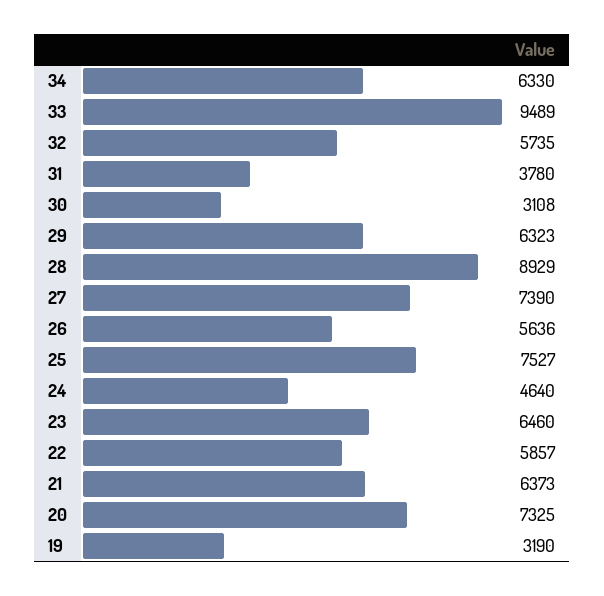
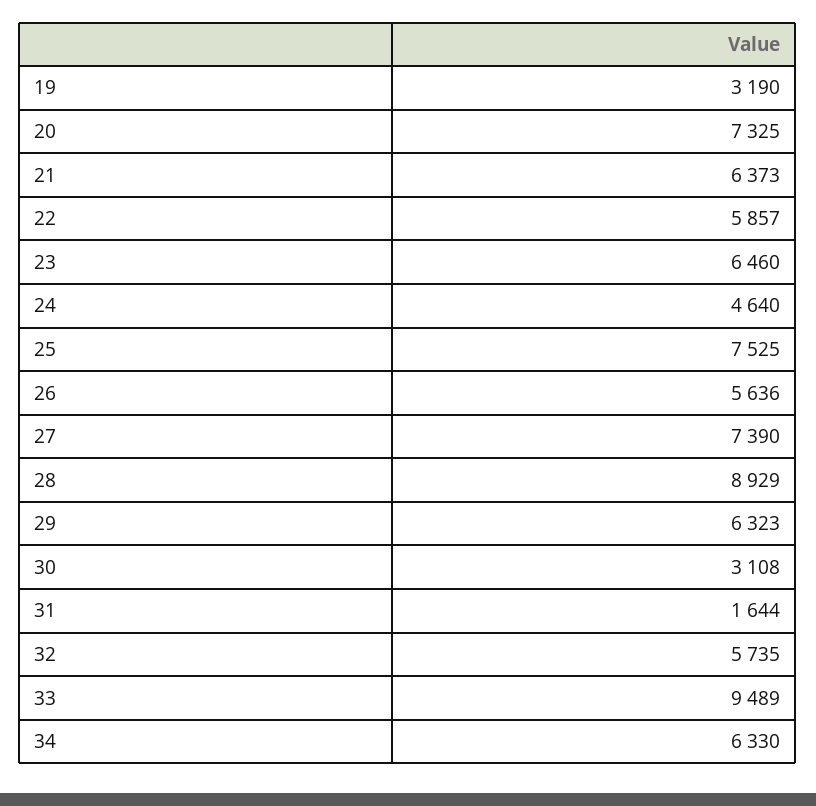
  {
    "34": 6330,
    "33": 9489,
    "32": 5735,
-   "31": 3780,
+   "31": 1644,
    "30": 3108,
    "29": 6323,
    "28": 8929,
    "27": 7390,
    "26": 5636,
-   "25": 7527,
+   "25": 7525,
    "24": 4640,
    "23": 6460,
    "22": 5857,
    "21": 6373,
    "20": 7325,
    "19": 3190
  }

